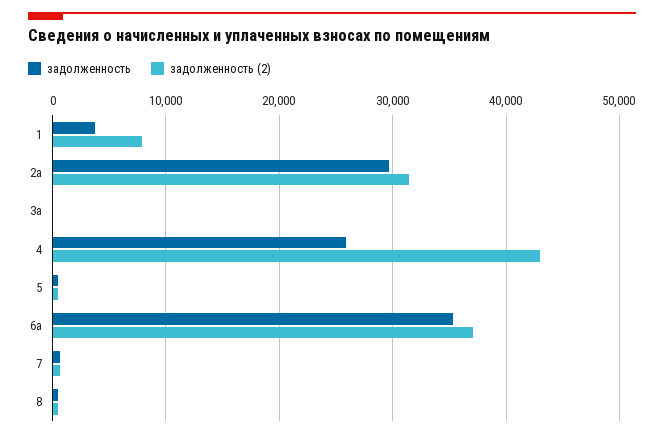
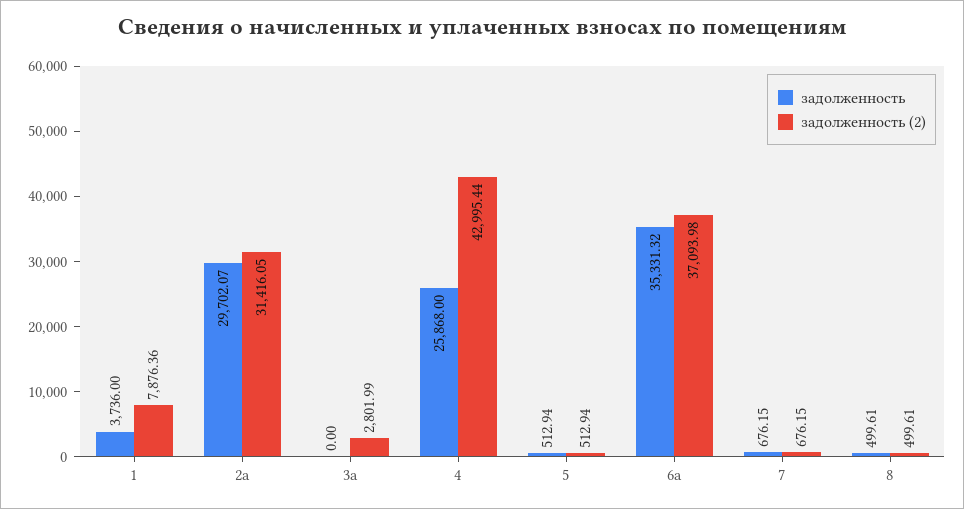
  {
    "задолженность": {
      "1": 3736,
      "2a": 29702.07,
      "3a": 0,
      "4": 25868,
      "5": 512.94,
      "6a": 35331.32,
      "7": 676.15,
      "8": 499.61
    },
    "задолженность (2)": {
      "1": 7876.36,
      "2a": 31416.05,
-     "3a": 0,
+     "3a": 2801.99,
      "4": 42995.44,
      "5": 512.94,
      "6a": 37093.98,
      "7": 676.15,
      "8": 499.61
    }
  }

